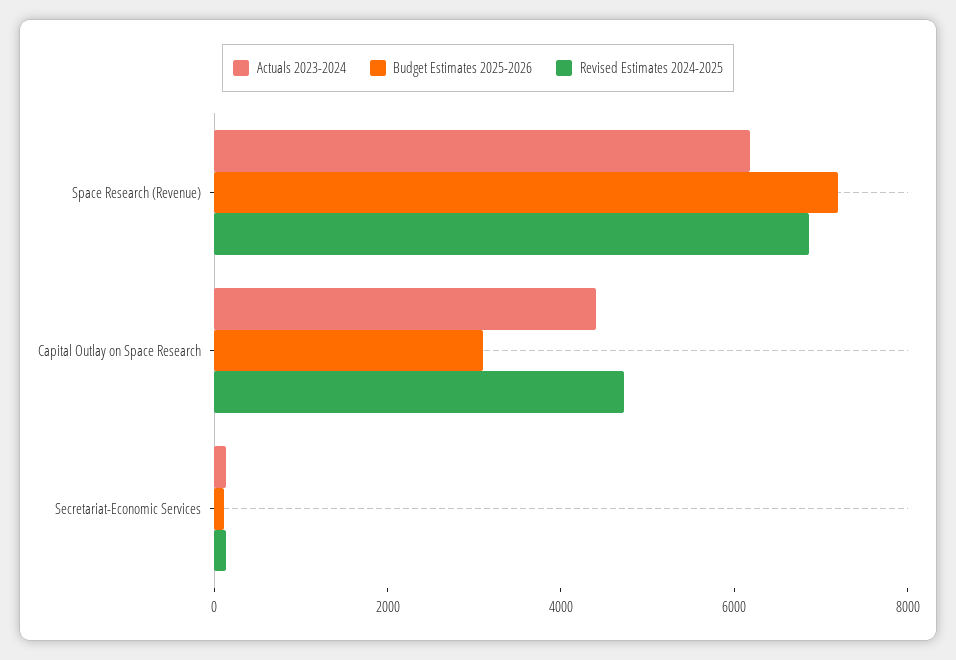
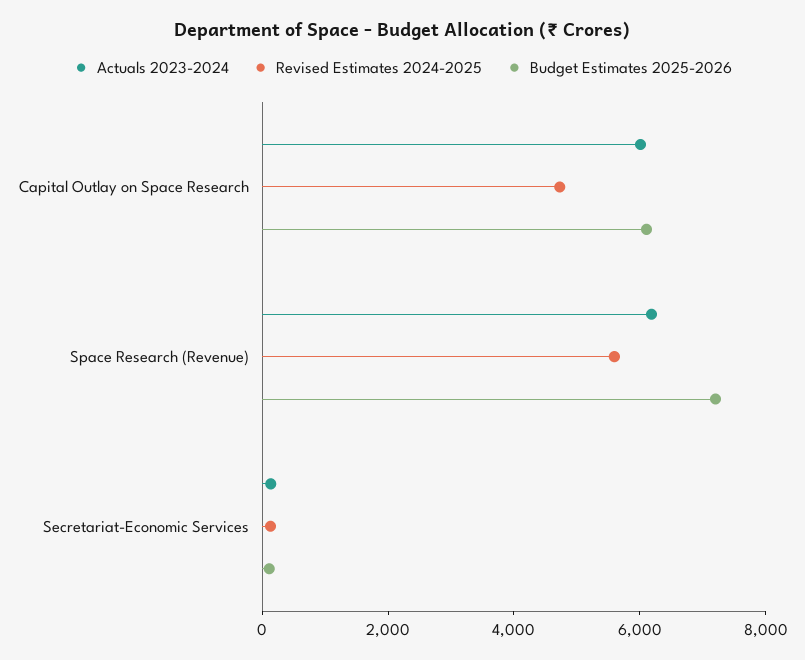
  {
    "Actuals 2023-2024": {
      "Space Research (Revenue)": 6000,
-     "Capital Outlay on Space Research": 4500,
+     "Capital Outlay on Space Research": 6000,
      "Secretariat-Economic Services": 0
    },
    "Budget Estimates 2025-2026": {
      "Space Research (Revenue)": 7000,
-     "Capital Outlay on Space Research": 3000,
+     "Capital Outlay on Space Research": 6000,
      "Secretariat-Economic Services": 0
    },
    "Revised Estimates 2024-2025": {
-     "Space Research (Revenue)": 7000,
+     "Space Research (Revenue)": 5500,
      "Capital Outlay on Space Research": 4500,
      "Secretariat-Economic Services": 0
    }
  }

